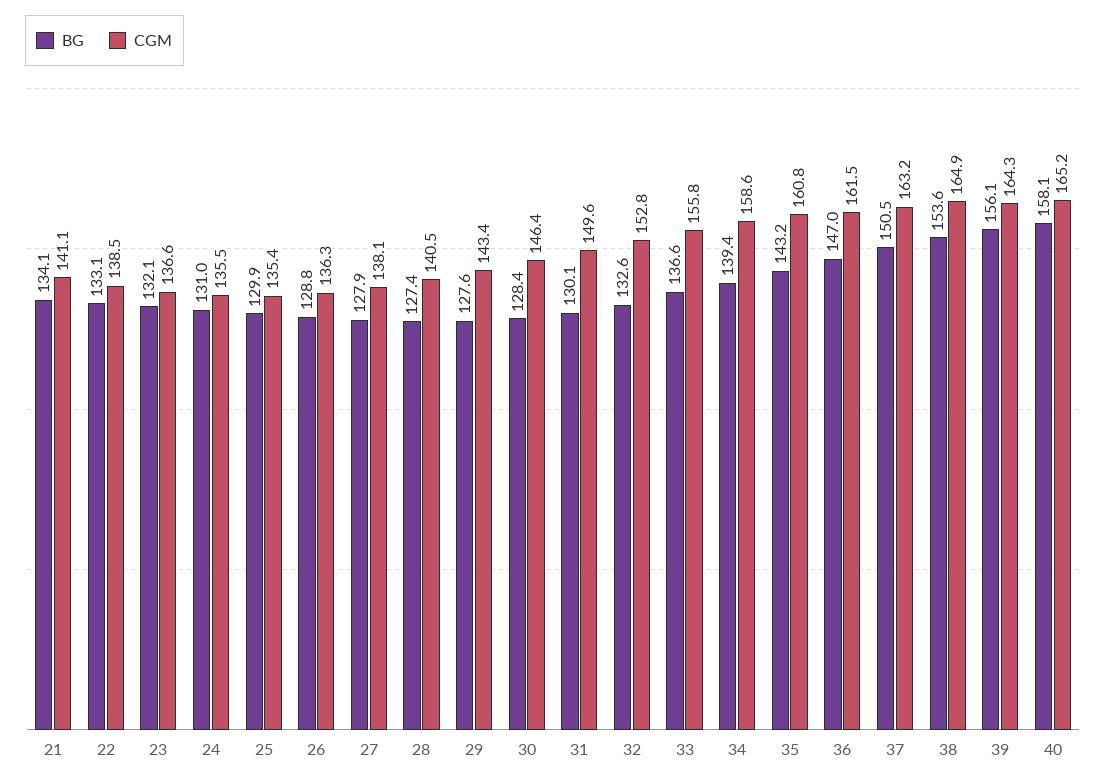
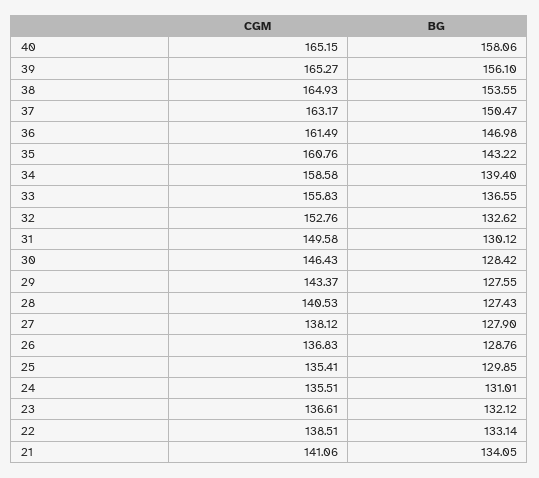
  {
    "BG": {
      "21": 134.05,
      "22": 133.14,
      "23": 132.12,
      "24": 131.01,
      "25": 129.85,
      "26": 128.76,
      "27": 127.9,
      "28": 127.43,
      "29": 127.55,
      "30": 128.42,
      "31": 130.12,
      "32": 132.62,
      "33": 136.55,
      "34": 139.4,
      "35": 143.22,
      "36": 146.98,
      "37": 150.47,
      "38": 153.55,
      "39": 156.1,
      "40": 158.06
    },
    "CGM": {
      "21": 141.06,
      "22": 138.51,
      "23": 136.61,
      "24": 135.51,
      "25": 135.41,
-     "26": 136.3,
+     "26": 136.83,
      "27": 138.12,
      "28": 140.53,
      "29": 143.37,
      "30": 146.43,
      "31": 149.58,
      "32": 152.76,
      "33": 155.83,
      "34": 158.58,
      "35": 160.76,
      "36": 161.49,
      "37": 163.17,
      "38": 164.93,
-     "39": 164.3,
+     "39": 165.27,
      "40": 165.15
    }
  }

